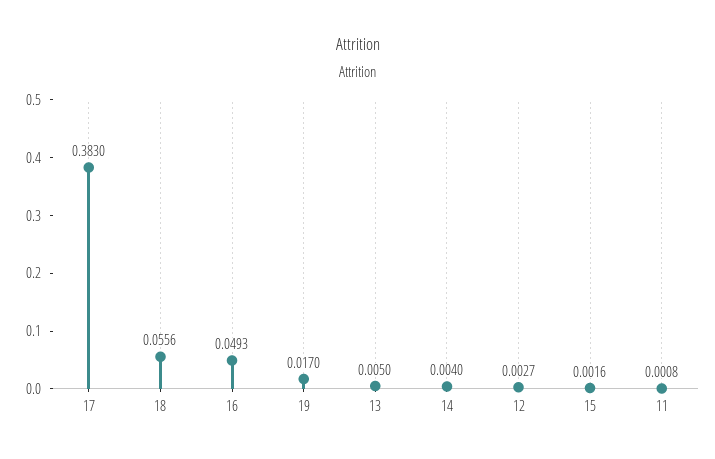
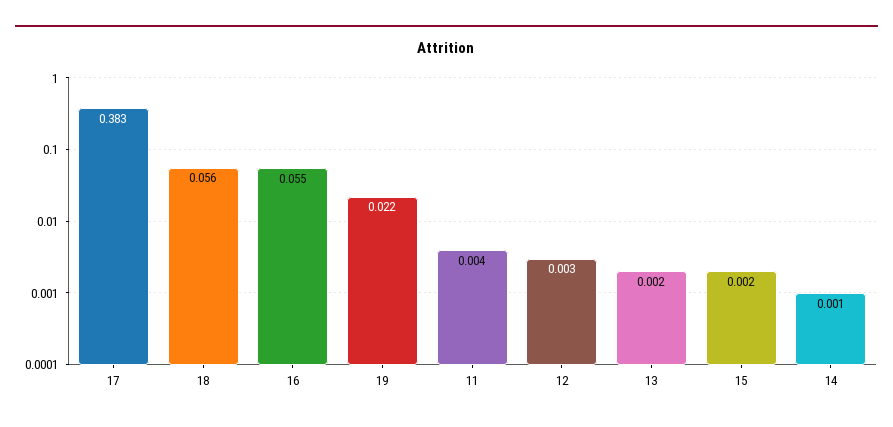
  {
    "17": 0.383,
    "18": 0.0556,
-   "16": 0.0493,
+   "16": 0.055,
-   "19": 0.017,
+   "19": 0.022,
-   "13": 0.005,
+   "13": 0.002,
-   "14": 0.004,
+   "14": 0.001,
    "12": 0.0027,
    "15": 0.0016,
-   "11": 0.0008
+   "11": 0.004
  }

